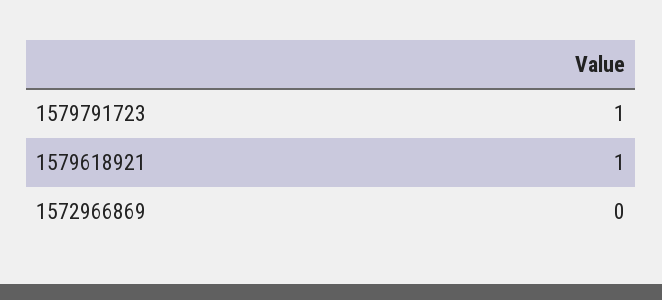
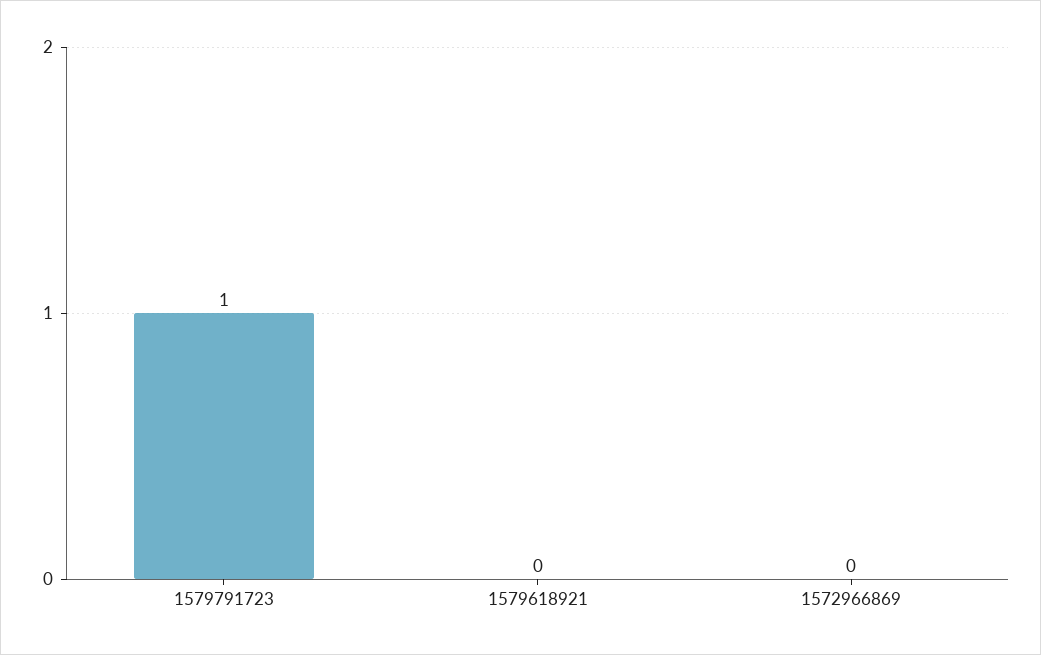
  {
    "1579791723": 1,
-   "1579618921": 1,
+   "1579618921": 0,
    "1572966869": 0
  }

